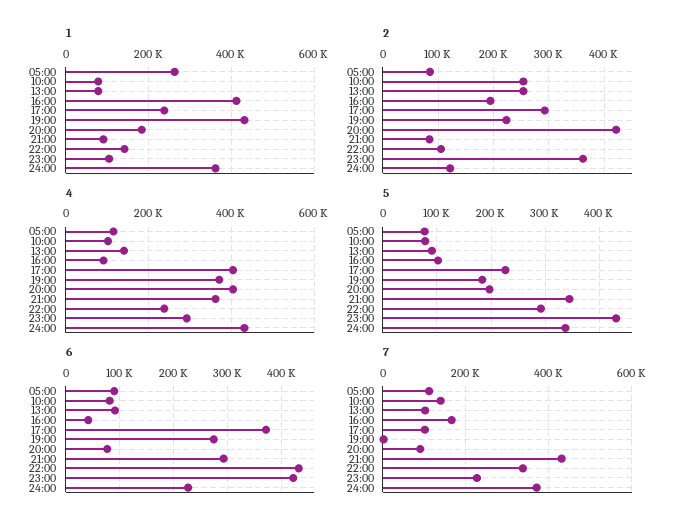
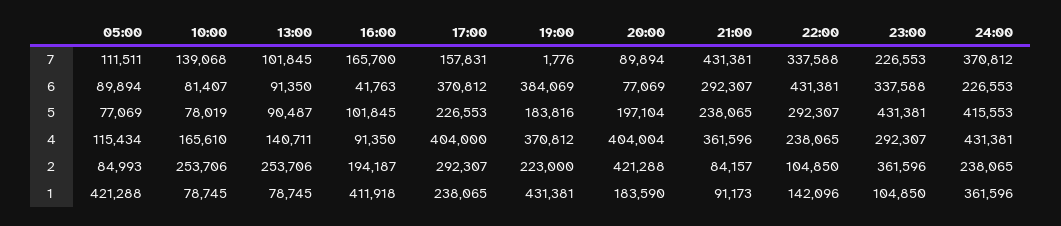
  {
    "1": {
-     "05:00": 260000,
+     "05:00": 421288,
      "10:00": 78745,
      "13:00": 78745,
      "16:00": 411918,
      "17:00": 238065,
      "19:00": 431381,
      "20:00": 183590,
      "21:00": 91173,
      "22:00": 142096,
      "23:00": 104850,
      "24:00": 361596
    },
    "2": {
      "05:00": 84993,
      "10:00": 253706,
      "13:00": 253706,
      "16:00": 194187,
      "17:00": 292307,
      "19:00": 223000,
      "20:00": 421288,
      "21:00": 84157,
      "22:00": 104850,
      "23:00": 361596,
-     "24:00": 120000
+     "24:00": 238065
    },
    "4": {
      "05:00": 115434,
-     "10:00": 100000,
+     "10:00": 165610,
      "13:00": 140711,
      "16:00": 91350,
      "17:00": 404000,
      "19:00": 370812,
      "20:00": 404004,
      "21:00": 361596,
      "22:00": 238065,
      "23:00": 292307,
      "24:00": 431381
    },
    "5": {
      "05:00": 77069,
      "10:00": 78019,
      "13:00": 90487,
      "16:00": 101845,
      "17:00": 226553,
      "19:00": 183816,
      "20:00": 197104,
-     "21:00": 340000,
+     "21:00": 238065,
      "22:00": 292307,
      "23:00": 431381,
-     "24:00": 340000
+     "24:00": 415553
    },
    "6": {
      "05:00": 89894,
      "10:00": 81407,
      "13:00": 91350,
      "16:00": 41763,
      "17:00": 370812,
-     "19:00": 280000,
+     "19:00": 384069,
      "20:00": 77069,
      "21:00": 292307,
      "22:00": 431381,
-     "23:00": 420000,
+     "23:00": 337588,
      "24:00": 226553
    },
    "7": {
      "05:00": 111511,
      "10:00": 139068,
      "13:00": 101845,
      "16:00": 165700,
-     "17:00": 100000,
+     "17:00": 157831,
      "19:00": 1776,
      "20:00": 89894,
      "21:00": 431381,
      "22:00": 337588,
      "23:00": 226553,
      "24:00": 370812
    }
  }

